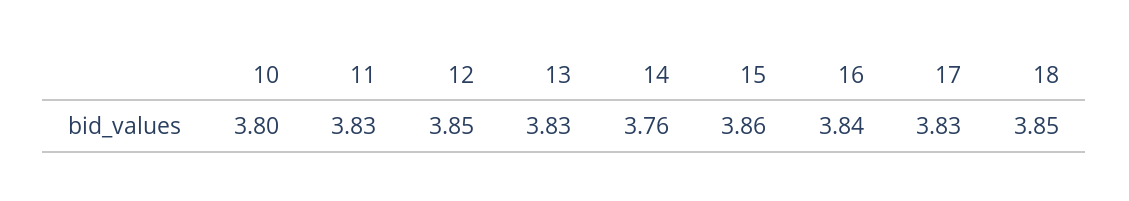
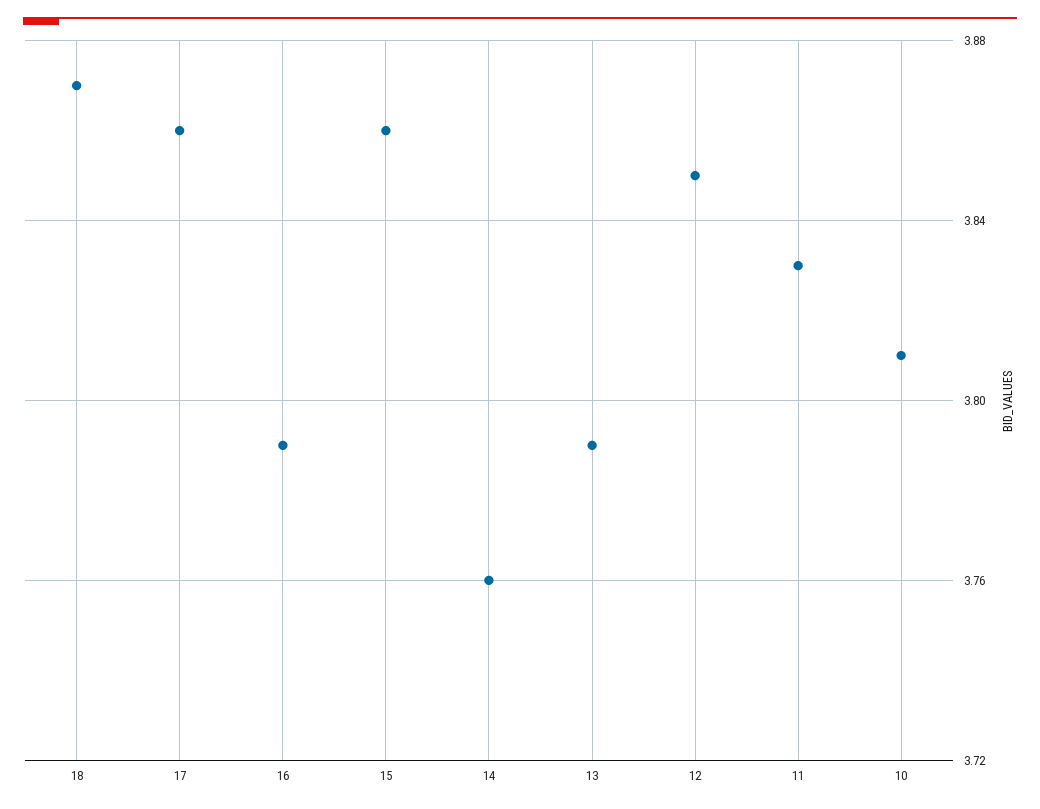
  {
-   "10": 3.8,
+   "10": 3.81,
    "11": 3.83,
    "12": 3.85,
-   "13": 3.83,
+   "13": 3.79,
    "14": 3.76,
    "15": 3.86,
-   "16": 3.84,
+   "16": 3.79,
-   "17": 3.83,
+   "17": 3.86,
-   "18": 3.85
+   "18": 3.87
  }

